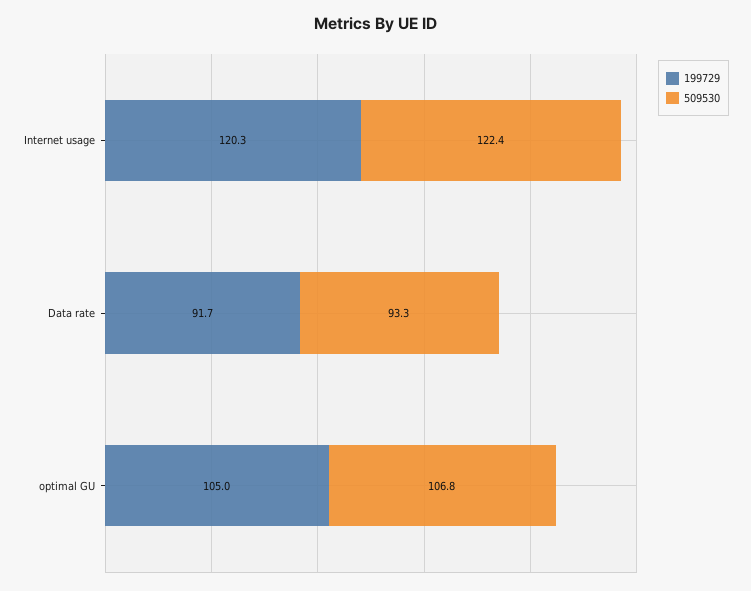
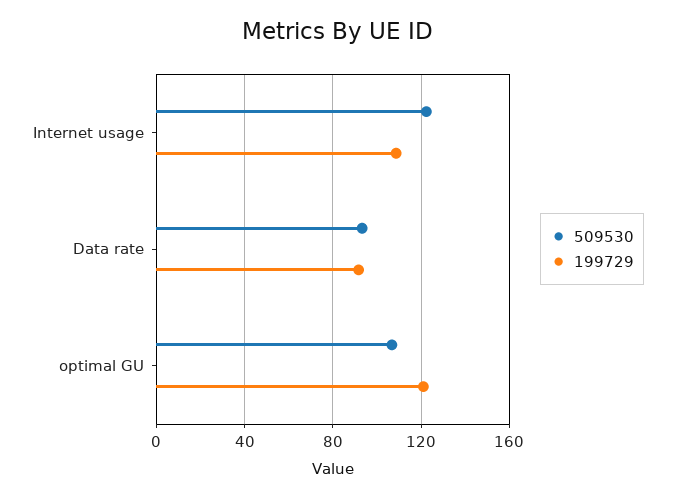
  {
    "199729": {
-     "Internet usage": 120.3,
+     "Internet usage": 110,
      "Data rate": 91.7,
-     "optimal GU": 105
+     "optimal GU": 120
    },
    "509530": {
      "Internet usage": 122.4,
      "Data rate": 93.3,
      "optimal GU": 106.8
    }
  }

